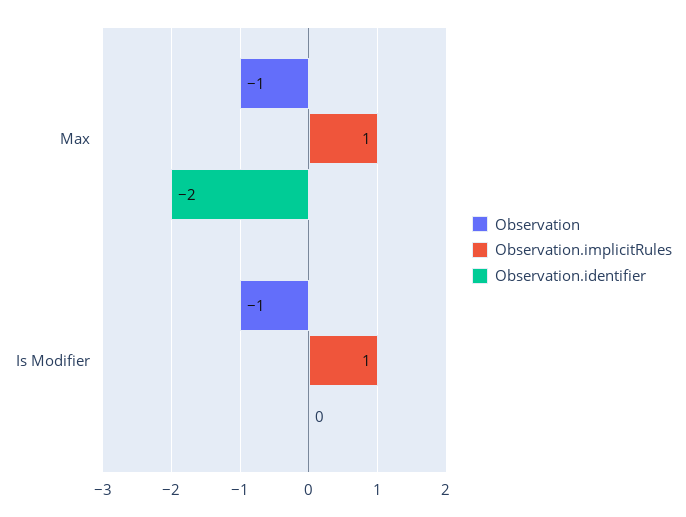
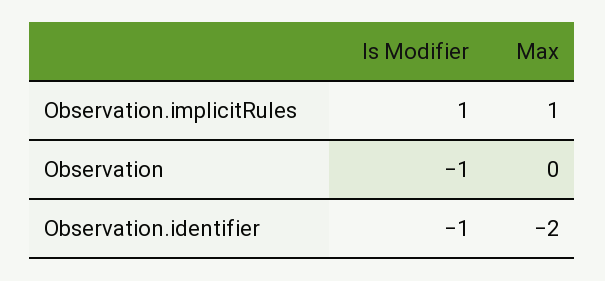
  {
    "Observation": {
-     "Max": -1,
+     "Max": 0,
      "Is Modifier": -1
    },
    "Observation.implicitRules": {
      "Max": 1,
      "Is Modifier": 1
    },
    "Observation.identifier": {
      "Max": -2,
-     "Is Modifier": 0
+     "Is Modifier": -1
    }
  }

